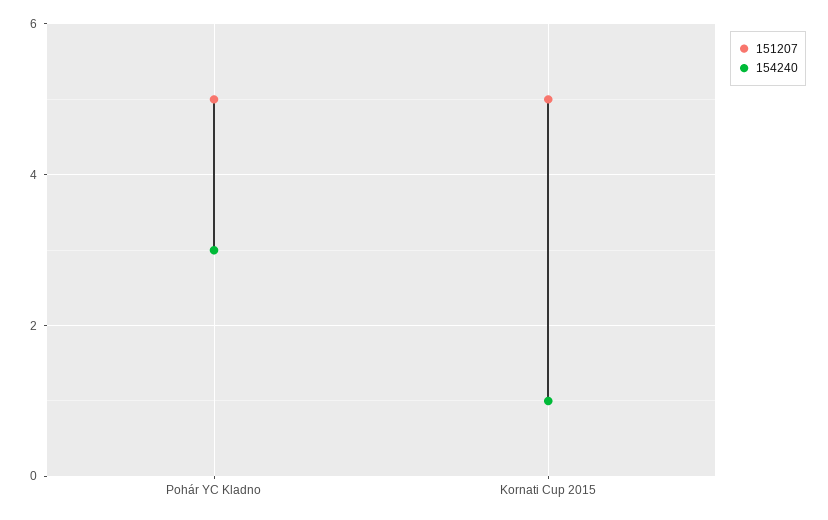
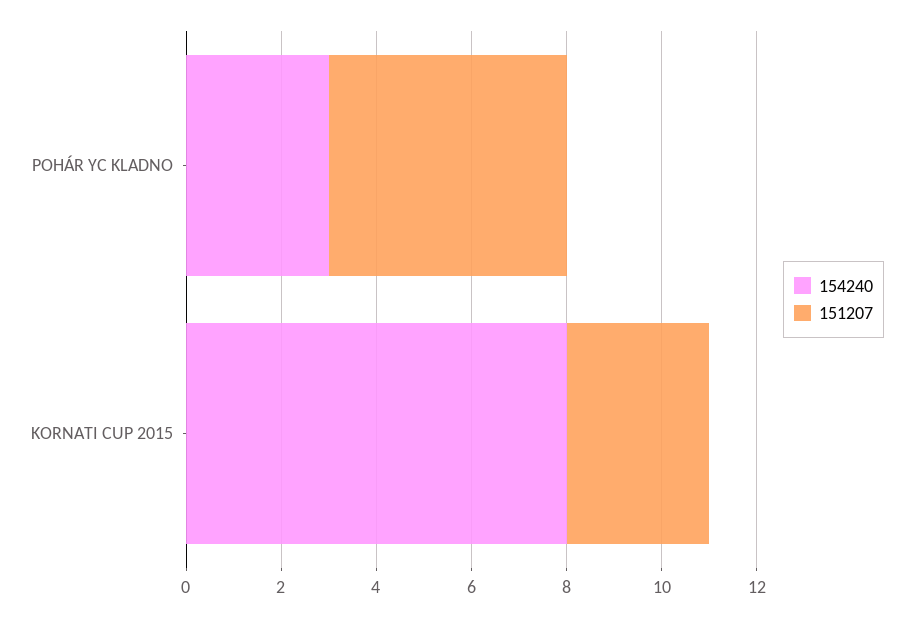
  {
    "151207": {
      "Pohár YC Kladno": 5,
-     "Kornati Cup 2015": 5
+     "Kornati Cup 2015": 3
    },
    "154240": {
      "Pohár YC Kladno": 3,
-     "Kornati Cup 2015": 1
+     "Kornati Cup 2015": 8
    }
  }

